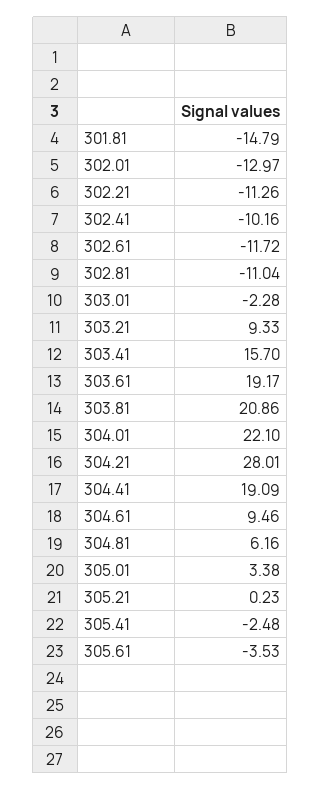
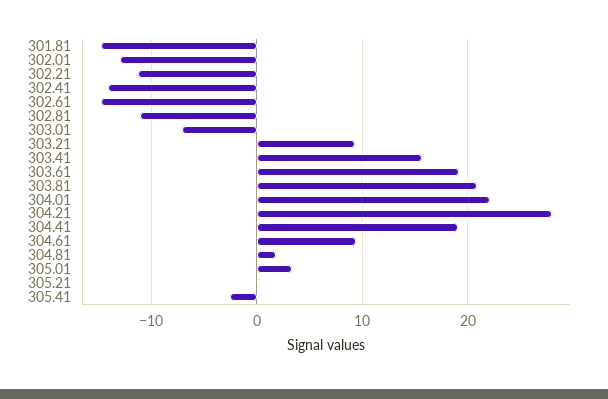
  {
    "301.81": -14.79,
    "302.01": -12.97,
    "302.21": -11.26,
-   "302.41": -10.16,
+   "302.41": -14,
-   "302.61": -11.72,
+   "302.61": -15,
    "302.81": -11.04,
-   "303.01": -2.28,
+   "303.01": -7,
    "303.21": 9.33,
    "303.41": 15.7,
    "303.61": 19.17,
    "303.81": 20.86,
    "304.01": 22.1,
    "304.21": 28.01,
    "304.41": 19.09,
    "304.61": 9.46,
-   "304.81": 6.16,
+   "304.81": 2,
    "305.01": 3.38,
    "305.21": 0.23,
-   "305.41": -2.48,
+   "305.41": -2.48
-   "305.61": -3.53
  }

